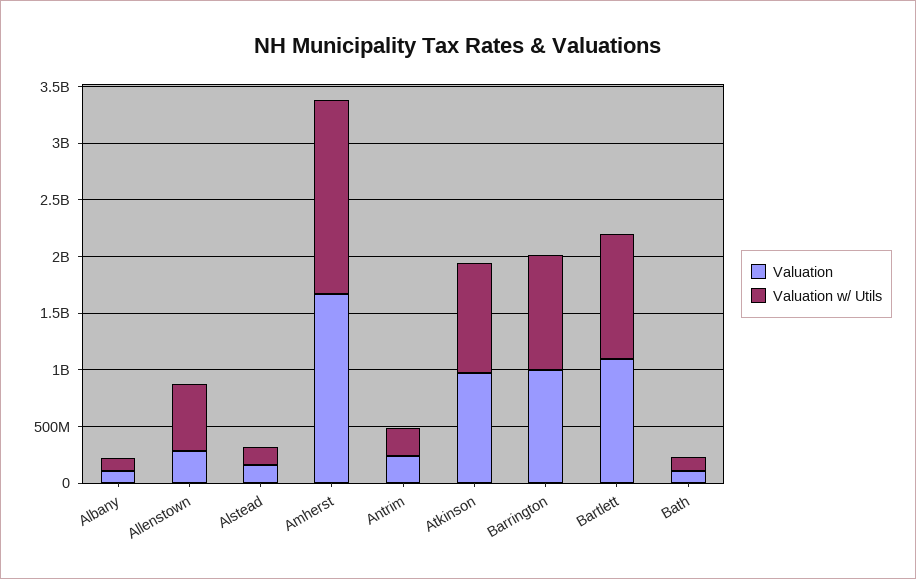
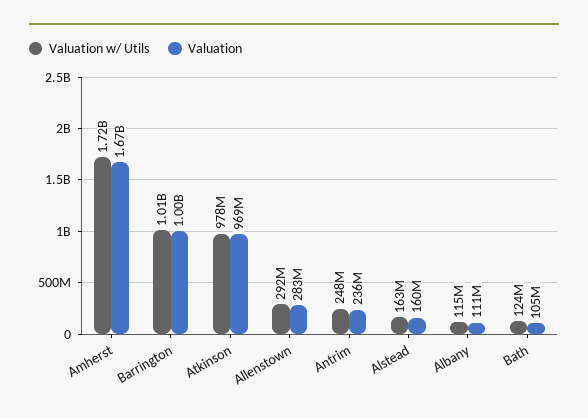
  {
    "Valuation": {
      "Albany": 111000000,
      "Allenstown": 283000000,
      "Alstead": 160000000,
      "Amherst": 1670000000,
      "Antrim": 236000000,
      "Atkinson": 969000000,
      "Barrington": 1000000000,
-     "Bartlett": 1100000000,
      "Bath": 105000000
    },
    "Valuation w/ Utils": {
      "Albany": 115000000,
-     "Allenstown": 600000000,
+     "Allenstown": 292000000,
      "Alstead": 163000000,
      "Amherst": 1720000000,
      "Antrim": 248000000,
      "Atkinson": 978000000,
      "Barrington": 1010000000,
-     "Bartlett": 1100000000,
      "Bath": 124000000
    }
  }

